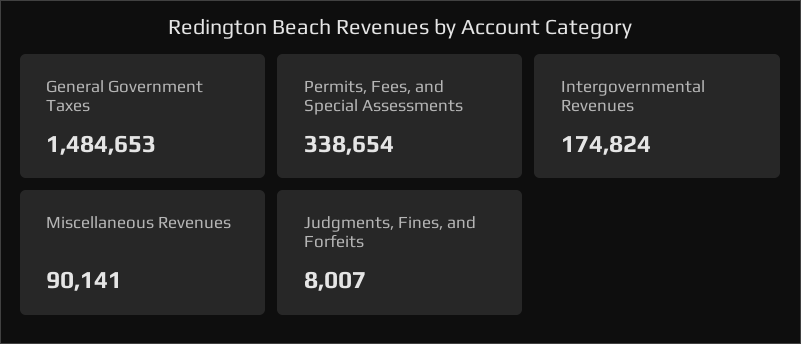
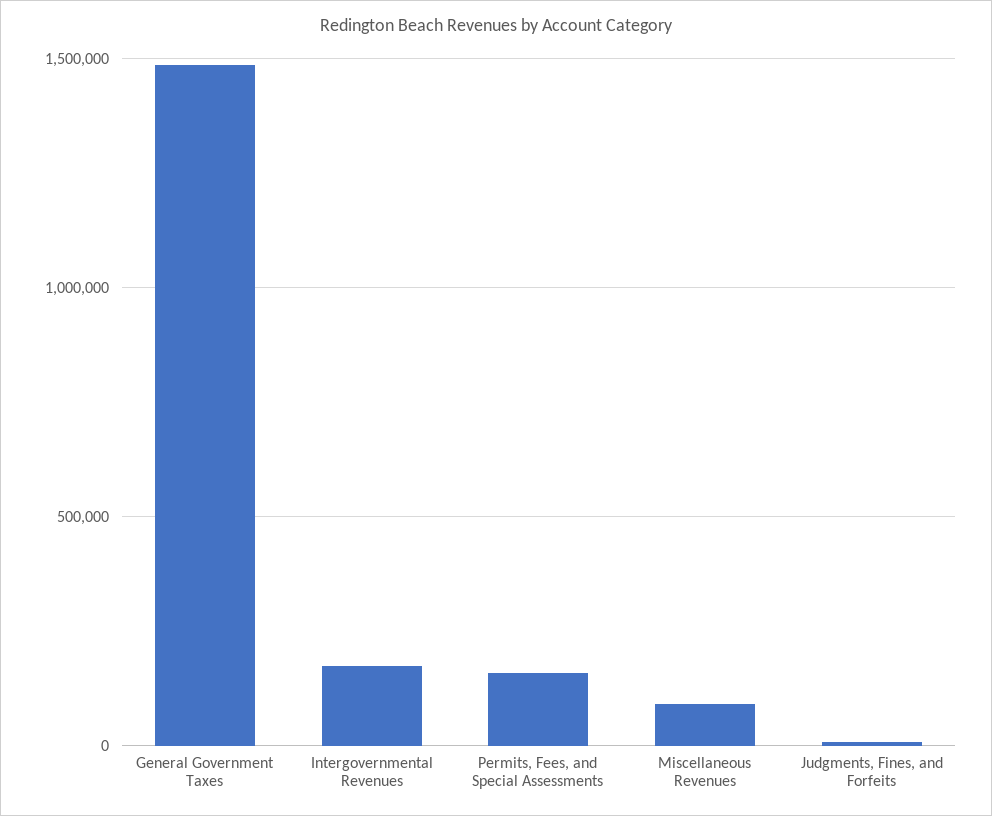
  {
    "General Government Taxes": 1484653,
-   "Permits, Fees, and Special Assessments": 338654,
+   "Permits, Fees, and Special Assessments": 150000,
    "Intergovernmental Revenues": 174824,
    "Miscellaneous Revenues": 90141,
    "Judgments, Fines, and Forfeits": 8007
  }

